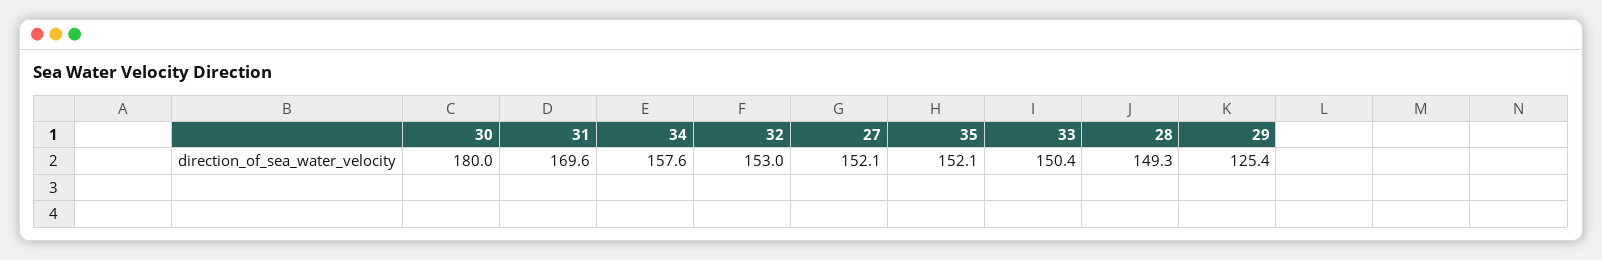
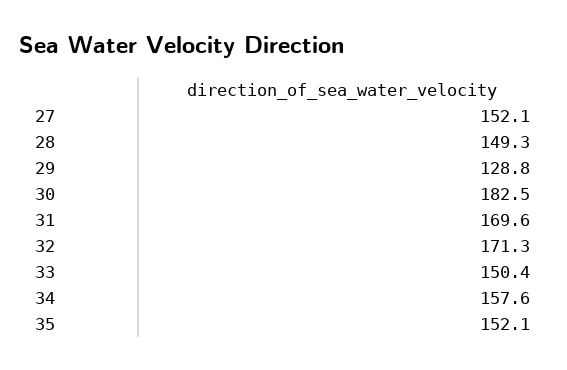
  {
-   "30": 180,
+   "30": 182.5,
    "31": 169.6,
    "34": 157.6,
-   "32": 153,
+   "32": 171.3,
    "27": 152.1,
    "35": 152.1,
    "33": 150.4,
    "28": 149.3,
-   "29": 125.4
+   "29": 128.8
  }

